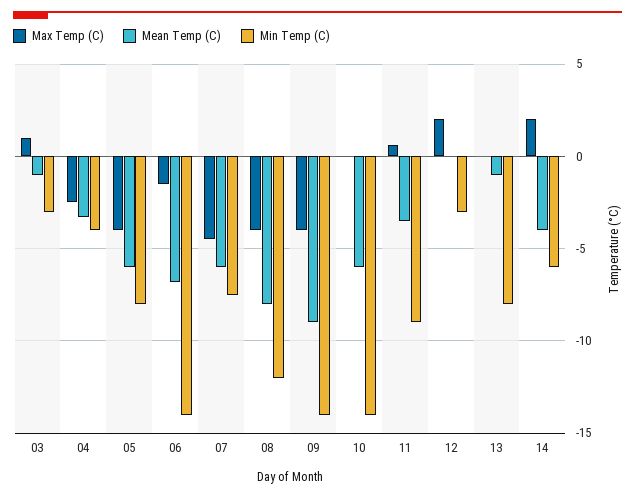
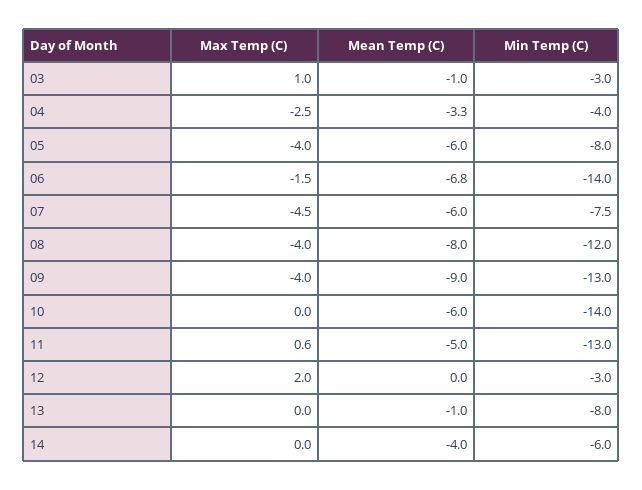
  {
    "Max Temp (C)": {
      "03": 1,
      "04": -2.5,
      "05": -4,
      "06": -1.5,
      "07": -4.5,
      "08": -4,
      "09": -4,
      "10": 0,
      "11": 0.6,
      "12": 2,
      "13": 0,
-     "14": 2
+     "14": 0
    },
    "Mean Temp (C)": {
      "03": -1,
      "04": -3.3,
      "05": -6,
      "06": -6.8,
      "07": -6,
      "08": -8,
      "09": -9,
      "10": -6,
-     "11": -3.5,
+     "11": -5,
      "12": 0,
      "13": -1,
      "14": -4
    },
    "Min Temp (C)": {
      "03": -3,
      "04": -4,
      "05": -8,
      "06": -14,
      "07": -7.5,
      "08": -12,
-     "09": -14,
+     "09": -13,
      "10": -14,
-     "11": -9,
+     "11": -13,
      "12": -3,
      "13": -8,
      "14": -6
    }
  }

